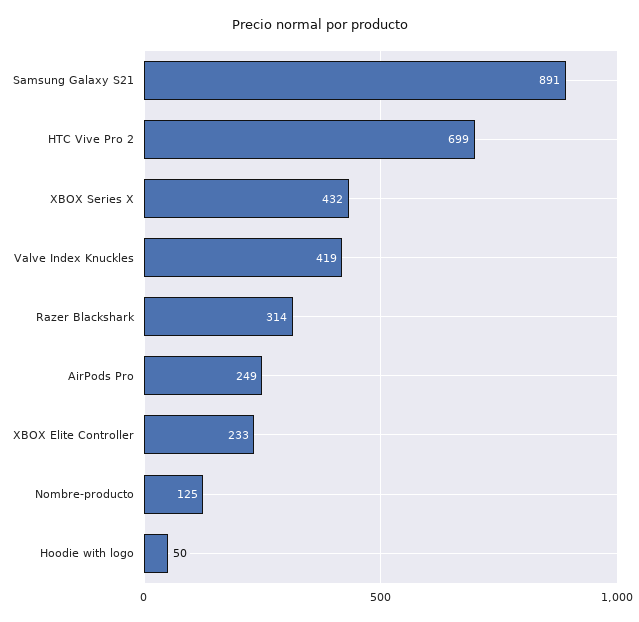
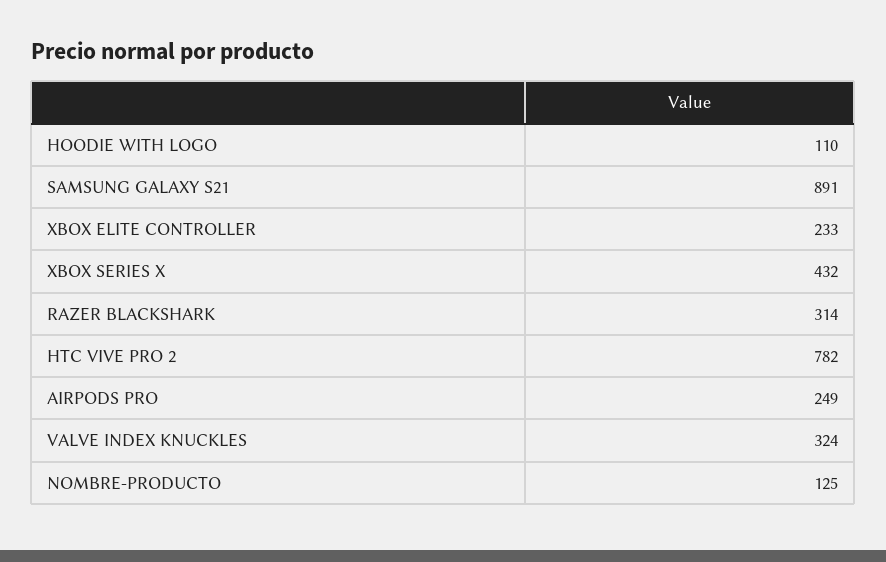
  {
    "Samsung Galaxy S21": 891,
-   "HTC Vive Pro 2": 699,
+   "HTC Vive Pro 2": 782,
    "XBOX Series X": 432,
-   "Valve Index Knuckles": 419,
+   "Valve Index Knuckles": 324,
    "Razer Blackshark": 314,
    "AirPods Pro": 249,
    "XBOX Elite Controller": 233,
    "Nombre-producto": 125,
-   "Hoodie with logo": 50
+   "Hoodie with logo": 110
  }

